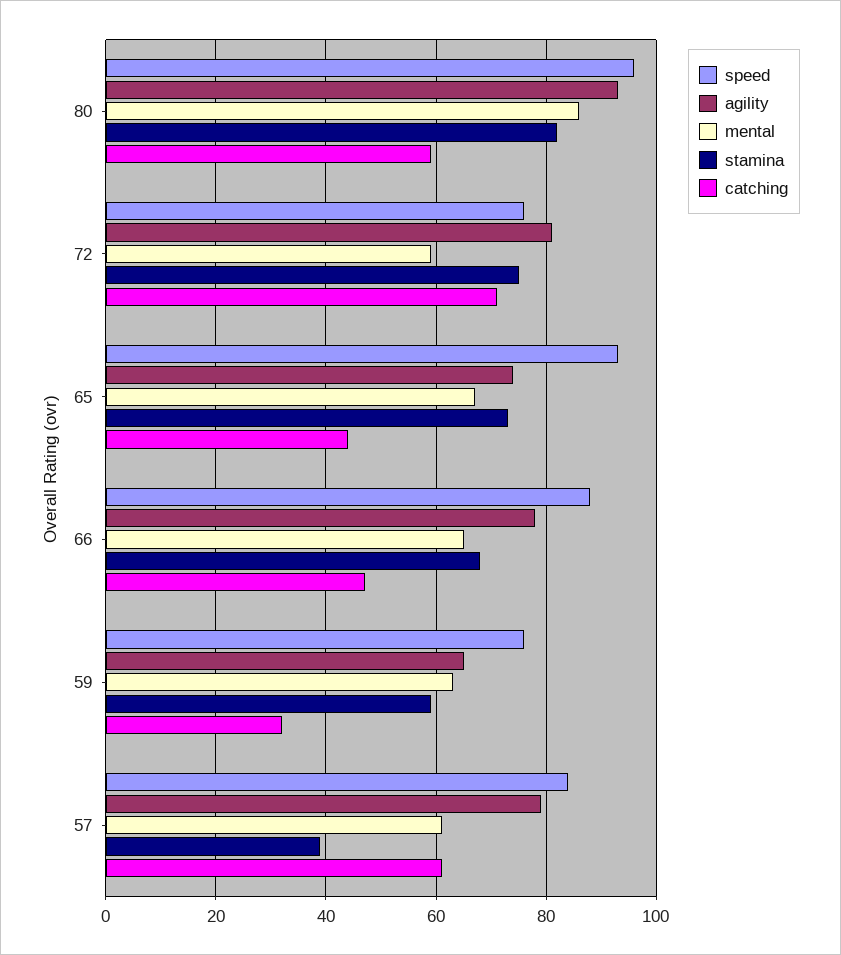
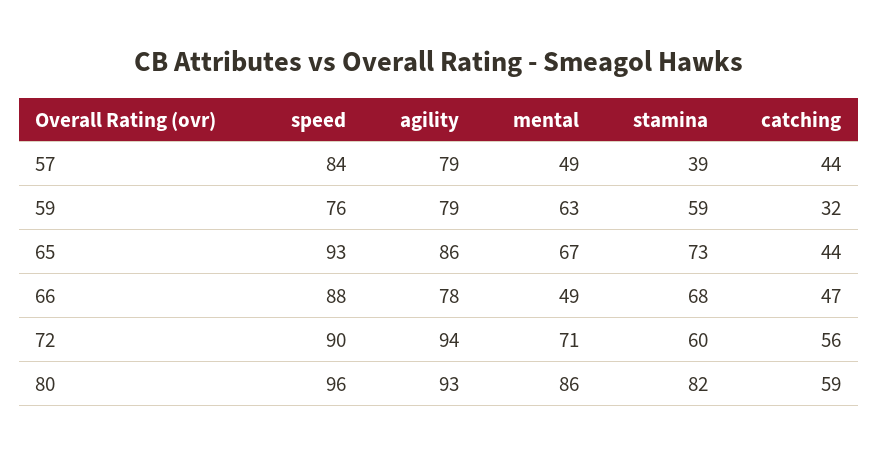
  {
    "speed": {
      "80": 96,
-     "72": 75,
+     "72": 90,
      "65": 93,
      "66": 88,
      "59": 76,
      "57": 84
    },
    "agility": {
      "80": 93,
-     "72": 80,
+     "72": 94,
-     "65": 75,
+     "65": 86,
      "66": 78,
-     "59": 65,
+     "59": 79,
      "57": 79
    },
    "mental": {
      "80": 86,
-     "72": 60,
+     "72": 71,
      "65": 67,
-     "66": 65,
+     "66": 49,
      "59": 63,
-     "57": 60
+     "57": 49
    },
    "stamina": {
      "80": 82,
-     "72": 75,
+     "72": 60,
      "65": 73,
      "66": 68,
      "59": 59,
      "57": 39
    },
    "catching": {
      "80": 59,
-     "72": 70,
+     "72": 56,
      "65": 44,
      "66": 47,
      "59": 32,
-     "57": 60
+     "57": 44
    }
  }

